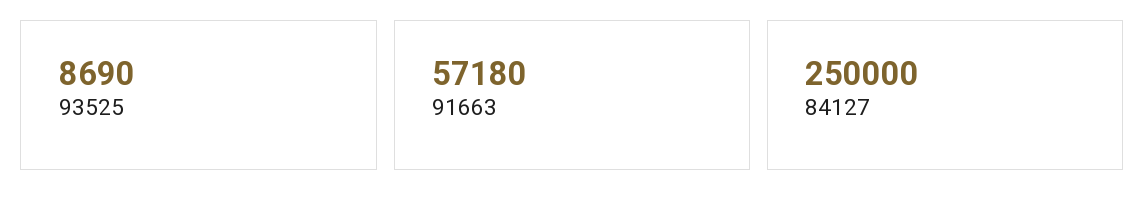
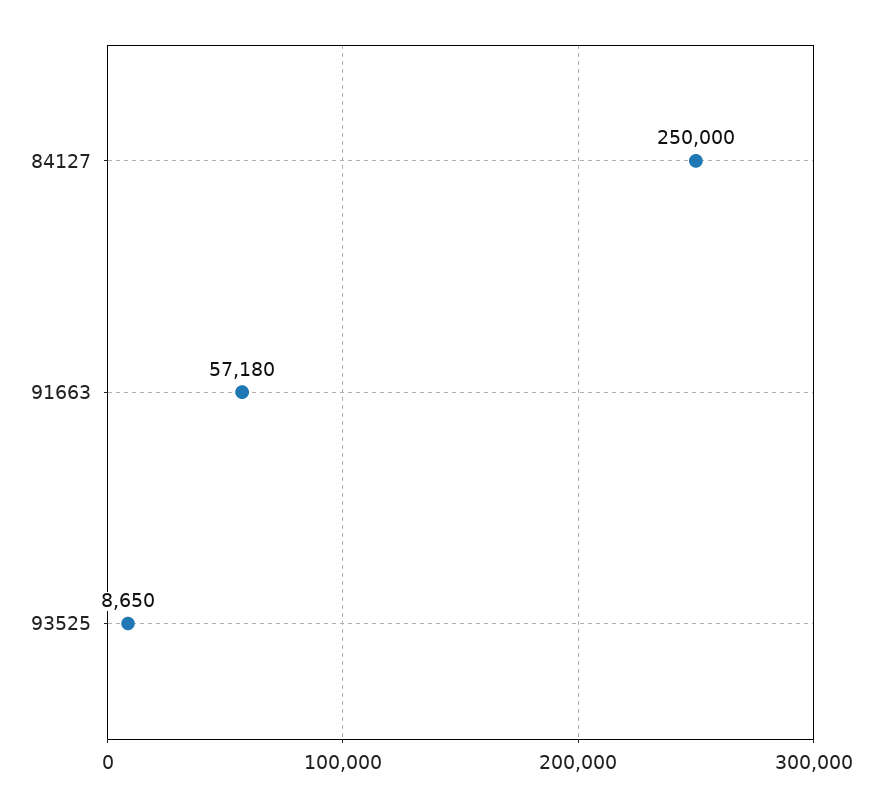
  {
-   "93525": 8690,
+   "93525": 8650,
    "91663": 57180,
    "84127": 250000
  }

